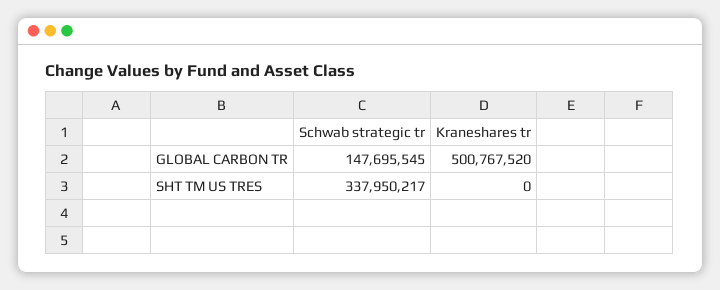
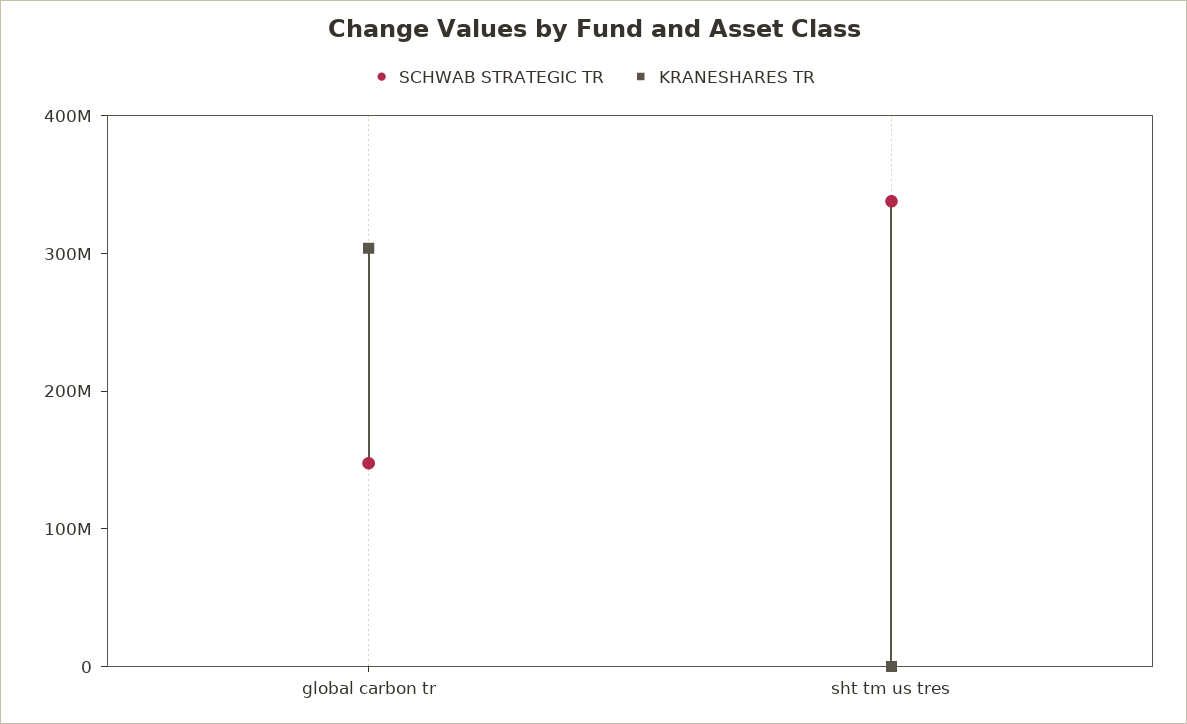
  {
    "Schwab strategic tr": {
      "GLOBAL CARBON TR": 147695545,
      "SHT TM US TRES": 337950217
    },
    "Kraneshares tr": {
-     "GLOBAL CARBON TR": 500767520,
+     "GLOBAL CARBON TR": 300000000,
      "SHT TM US TRES": 0
    }
  }

